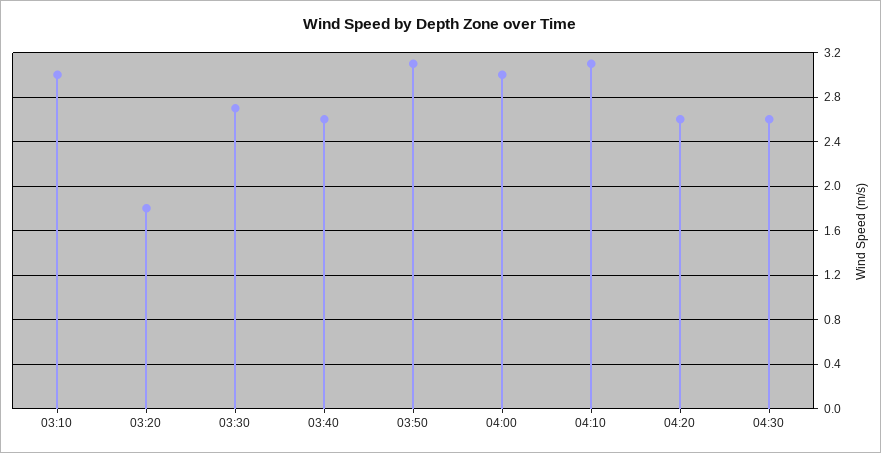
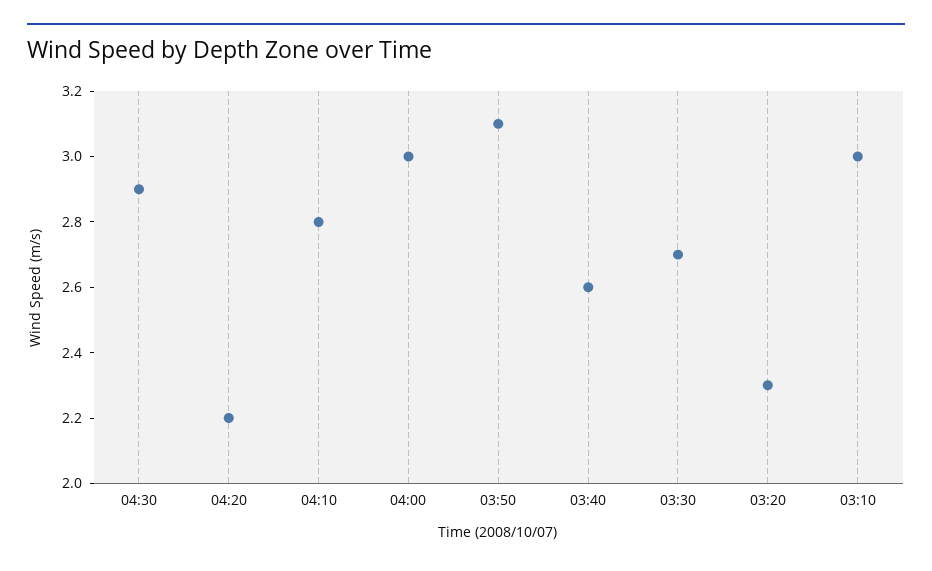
  {
    "03:10": 3,
-   "03:20": 1.8,
+   "03:20": 2.3,
    "03:30": 2.7,
    "03:40": 2.6,
    "03:50": 3.1,
    "04:00": 3,
-   "04:10": 3.1,
+   "04:10": 2.8,
-   "04:20": 2.6,
+   "04:20": 2.2,
-   "04:30": 2.6
+   "04:30": 2.9
  }

